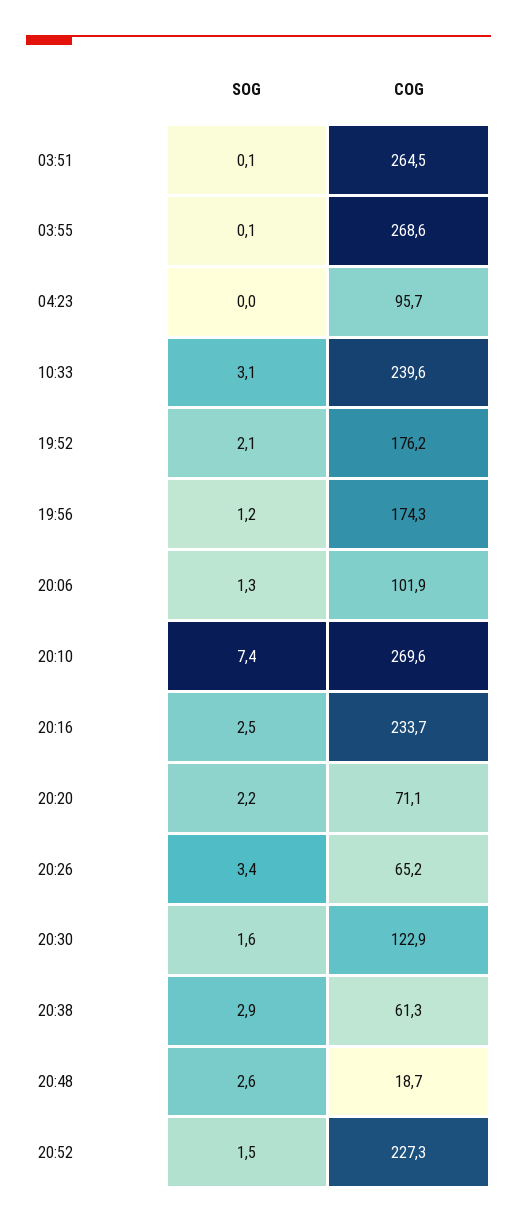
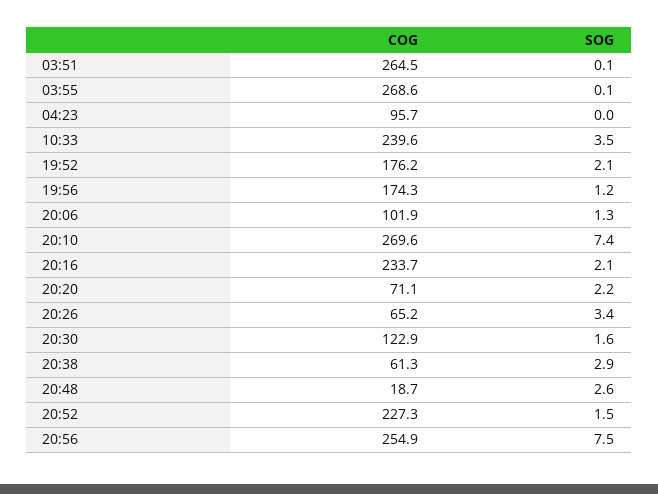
  {
    "SOG": {
      "03:51": 0.1,
      "03:55": 0.1,
      "04:23": 0,
-     "10:33": 3.1,
+     "10:33": 3.5,
      "19:52": 2.1,
      "19:56": 1.2,
      "20:06": 1.3,
      "20:10": 7.4,
-     "20:16": 2.5,
+     "20:16": 2.1,
      "20:20": 2.2,
      "20:26": 3.4,
      "20:30": 1.6,
      "20:38": 2.9,
      "20:48": 2.6,
-     "20:52": 1.5
+     "20:52": 1.5,
+     "20:56": 7.5
    },
    "COG": {
      "03:51": 264.5,
      "03:55": 268.6,
      "04:23": 95.7,
      "10:33": 239.6,
      "19:52": 176.2,
      "19:56": 174.3,
      "20:06": 101.9,
      "20:10": 269.6,
      "20:16": 233.7,
      "20:20": 71.1,
      "20:26": 65.2,
      "20:30": 122.9,
      "20:38": 61.3,
      "20:48": 18.7,
-     "20:52": 227.3
+     "20:52": 227.3,
+     "20:56": 254.9
    }
  }

